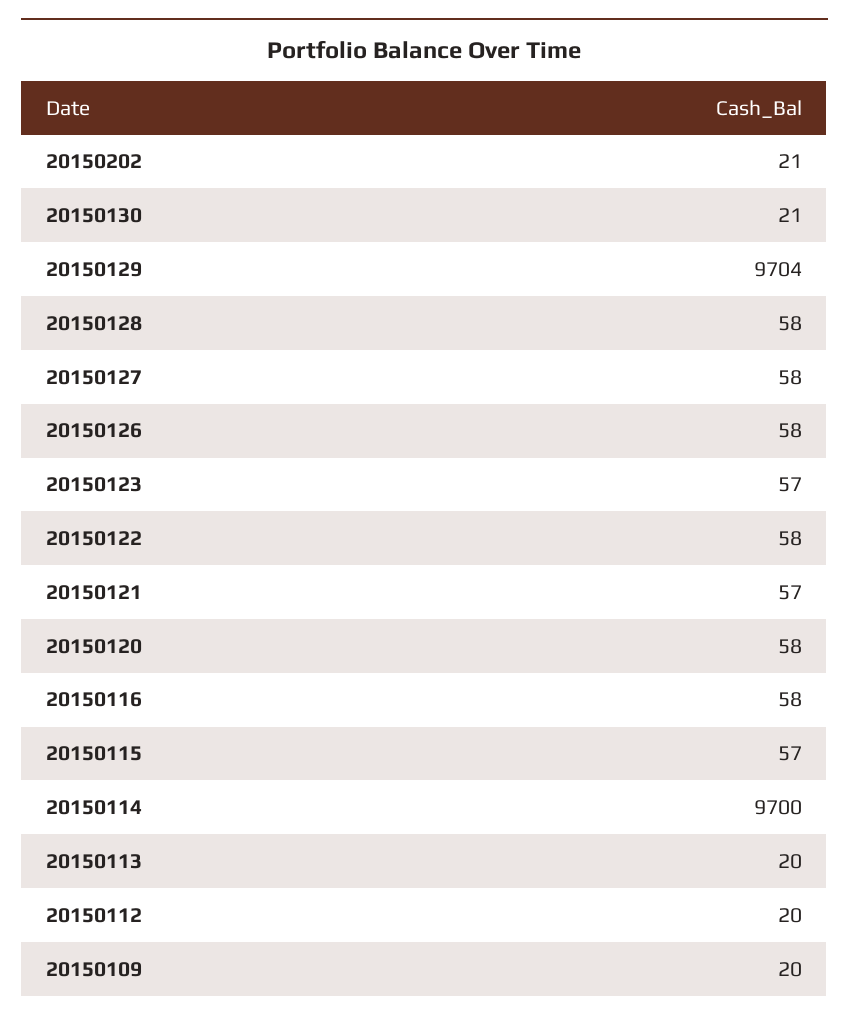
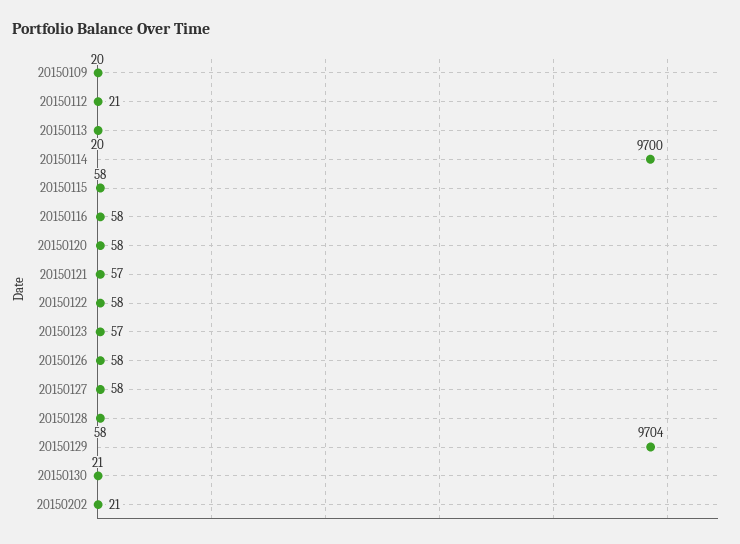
  {
    "20150202": 21,
    "20150130": 21,
    "20150129": 9704,
    "20150128": 58,
    "20150127": 58,
    "20150126": 58,
    "20150123": 57,
    "20150122": 58,
    "20150121": 57,
    "20150120": 58,
    "20150116": 58,
-   "20150115": 57,
+   "20150115": 58,
    "20150114": 9700,
    "20150113": 20,
-   "20150112": 20,
+   "20150112": 21,
    "20150109": 20
  }

